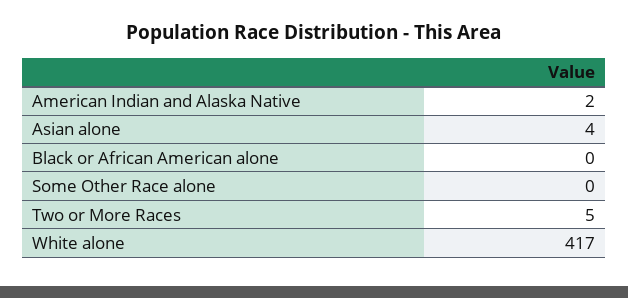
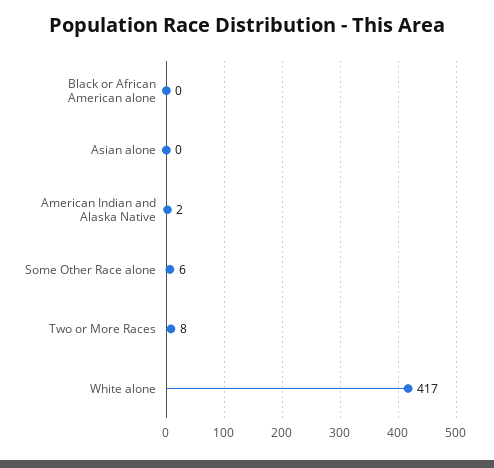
  {
    "American Indian and Alaska Native": 2,
-   "Asian alone": 4,
+   "Asian alone": 0,
    "Black or African American alone": 0,
-   "Some Other Race alone": 0,
+   "Some Other Race alone": 6,
-   "Two or More Races": 5,
+   "Two or More Races": 8,
    "White alone": 417
  }

